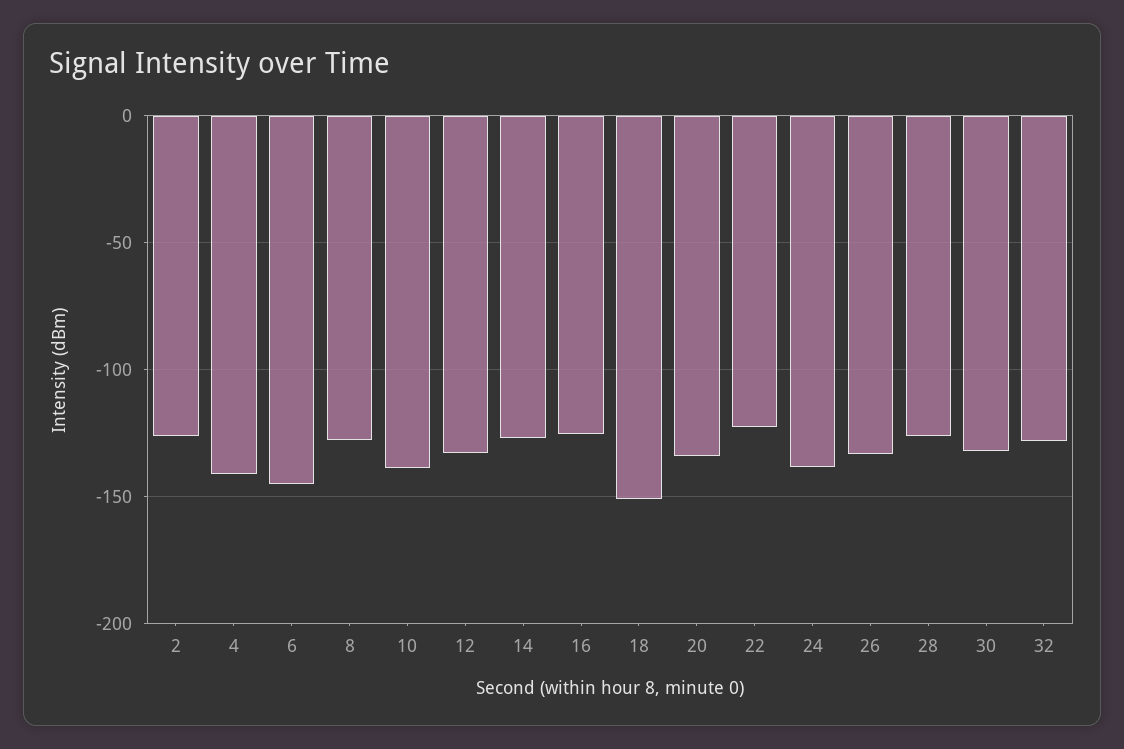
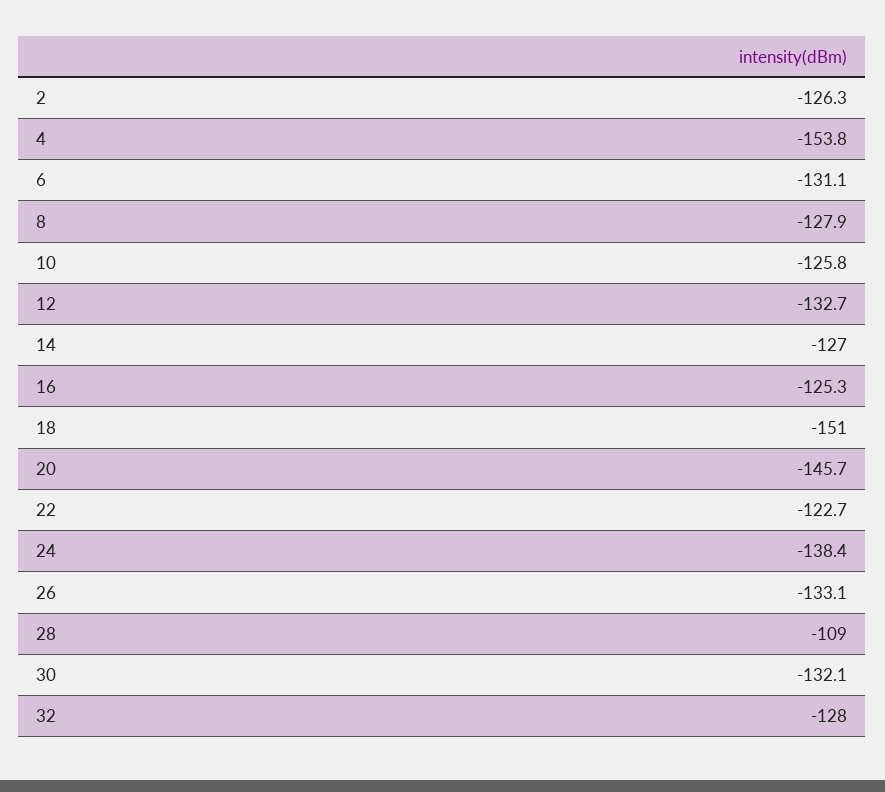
  {
    "2": -126.3,
-   "4": -140,
+   "4": -153.8,
-   "6": -145,
+   "6": -131.1,
    "8": -127.9,
-   "10": -140,
+   "10": -125.8,
    "12": -132.7,
    "14": -127,
    "16": -125.3,
    "18": -151,
-   "20": -135,
+   "20": -145.7,
    "22": -122.7,
    "24": -138.4,
    "26": -133.1,
-   "28": -125,
+   "28": -109,
    "30": -132.1,
    "32": -128
  }

